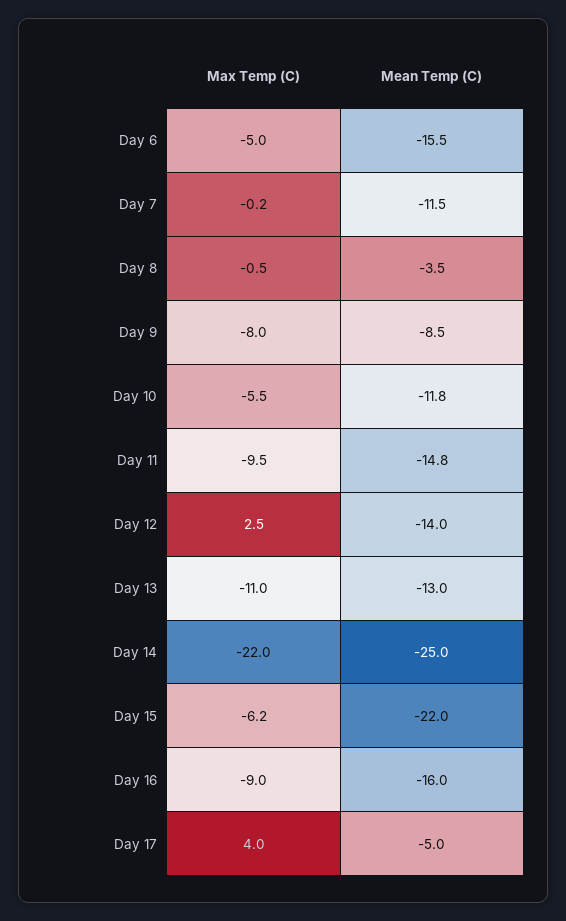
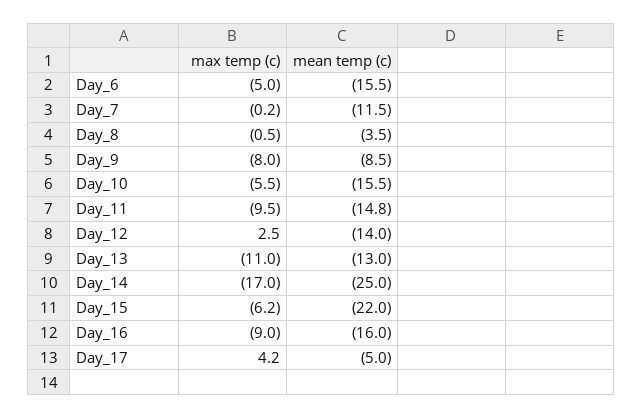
  {
    "Max Temp (C)": {
      "Day 6": -5,
      "Day 7": -0.2,
      "Day 8": -0.5,
      "Day 9": -8,
      "Day 10": -5.5,
      "Day 11": -9.5,
      "Day 12": 2.5,
      "Day 13": -11,
-     "Day 14": -22,
+     "Day 14": -17,
      "Day 15": -6.2,
      "Day 16": -9,
-     "Day 17": 4
+     "Day 17": 4.2
    },
    "Mean Temp (C)": {
      "Day 6": -15.5,
      "Day 7": -11.5,
      "Day 8": -3.5,
      "Day 9": -8.5,
-     "Day 10": -11.8,
+     "Day 10": -15.5,
      "Day 11": -14.8,
      "Day 12": -14,
      "Day 13": -13,
      "Day 14": -25,
      "Day 15": -22,
      "Day 16": -16,
      "Day 17": -5
    }
  }

